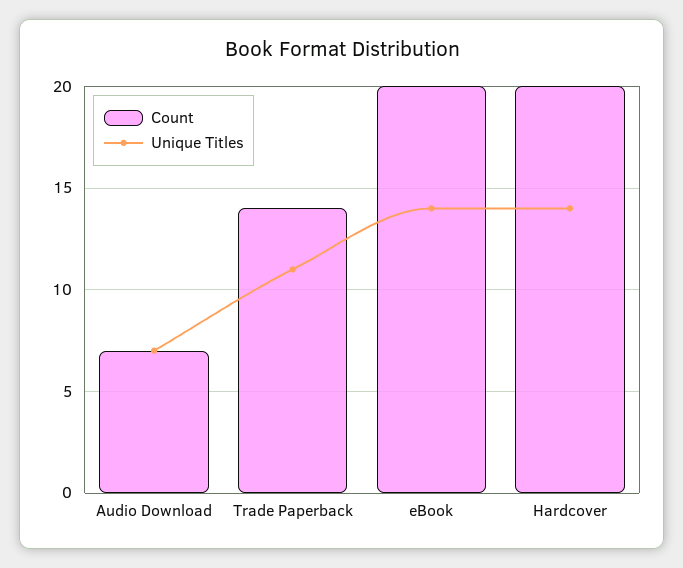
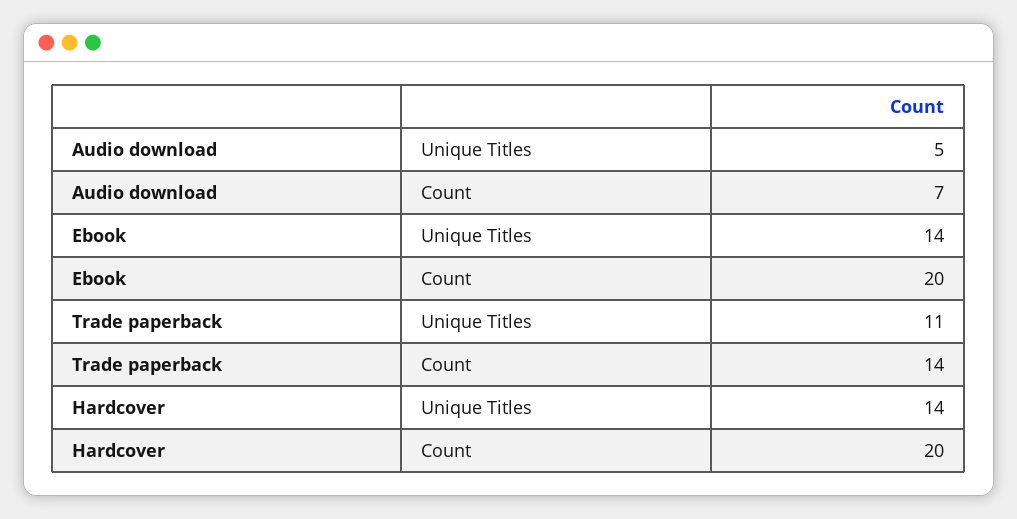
  {
    "Count": {
      "Audio Download": 7,
      "Trade Paperback": 14,
      "eBook": 20,
      "Hardcover": 20
    },
    "Unique Titles": {
-     "Audio Download": 7,
+     "Audio Download": 5,
      "Trade Paperback": 11,
      "eBook": 14,
      "Hardcover": 14
    }
  }

